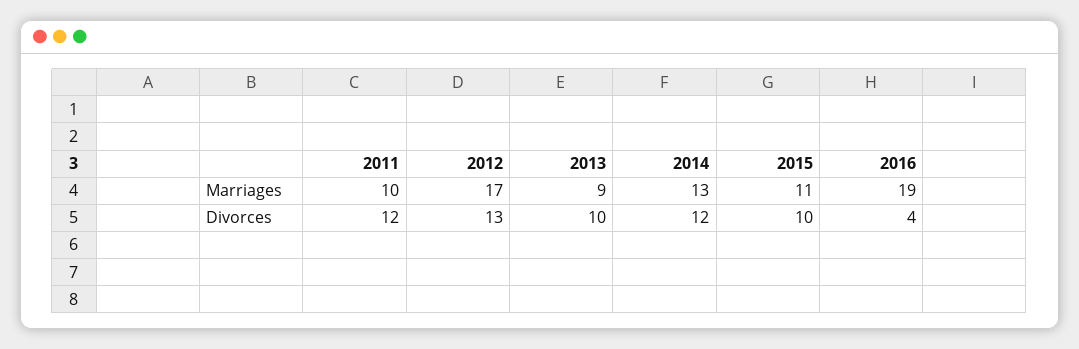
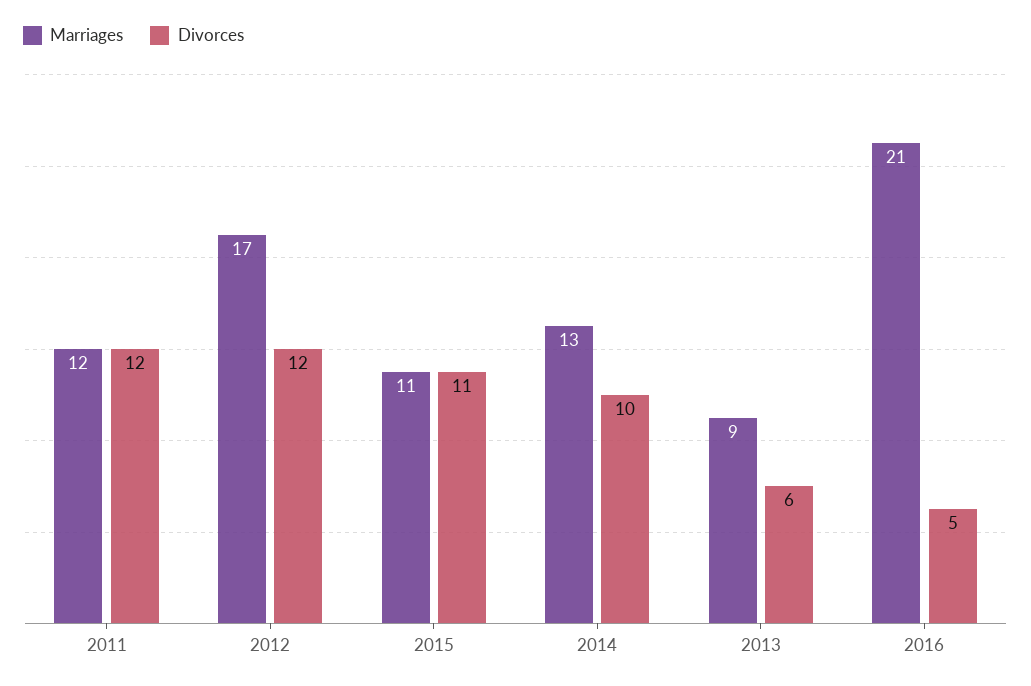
  {
    "Marriages": {
-     "2011": 10,
+     "2011": 12,
      "2012": 17,
      "2013": 9,
      "2014": 13,
      "2015": 11,
-     "2016": 19
+     "2016": 21
    },
    "Divorces": {
      "2011": 12,
-     "2012": 13,
+     "2012": 12,
-     "2013": 10,
+     "2013": 6,
-     "2014": 12,
+     "2014": 10,
-     "2015": 10,
+     "2015": 11,
-     "2016": 4
+     "2016": 5
    }
  }

